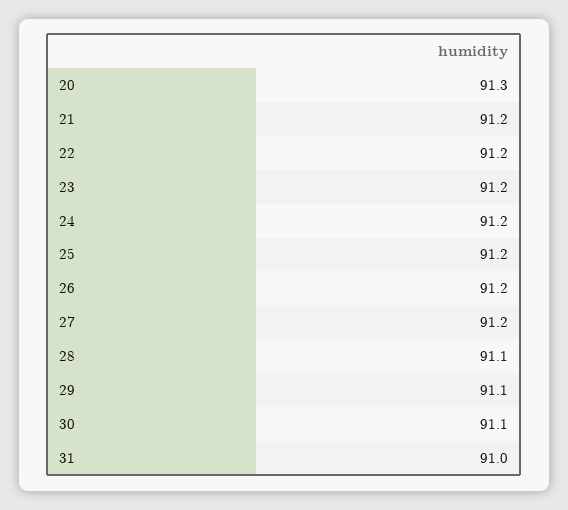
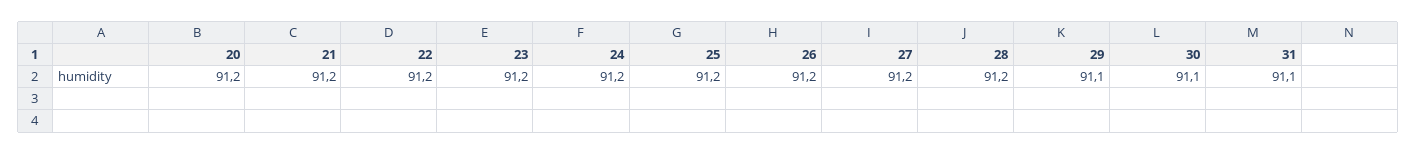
  {
-   "20": 91.3,
+   "20": 91.2,
    "21": 91.2,
    "22": 91.2,
    "23": 91.2,
    "24": 91.2,
    "25": 91.2,
    "26": 91.2,
    "27": 91.2,
-   "28": 91.1,
+   "28": 91.2,
    "29": 91.1,
    "30": 91.1,
-   "31": 91
+   "31": 91.1
  }

